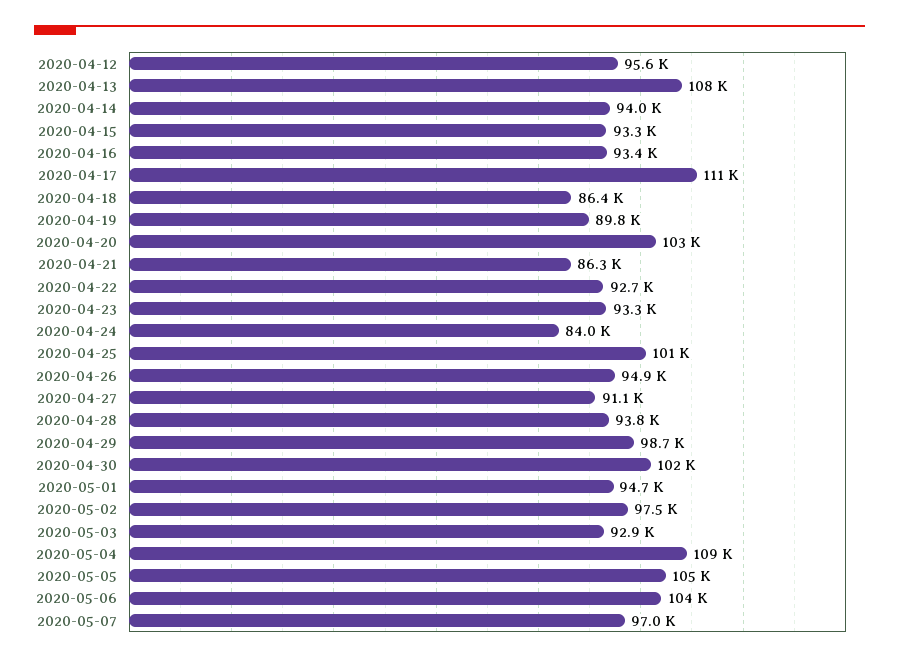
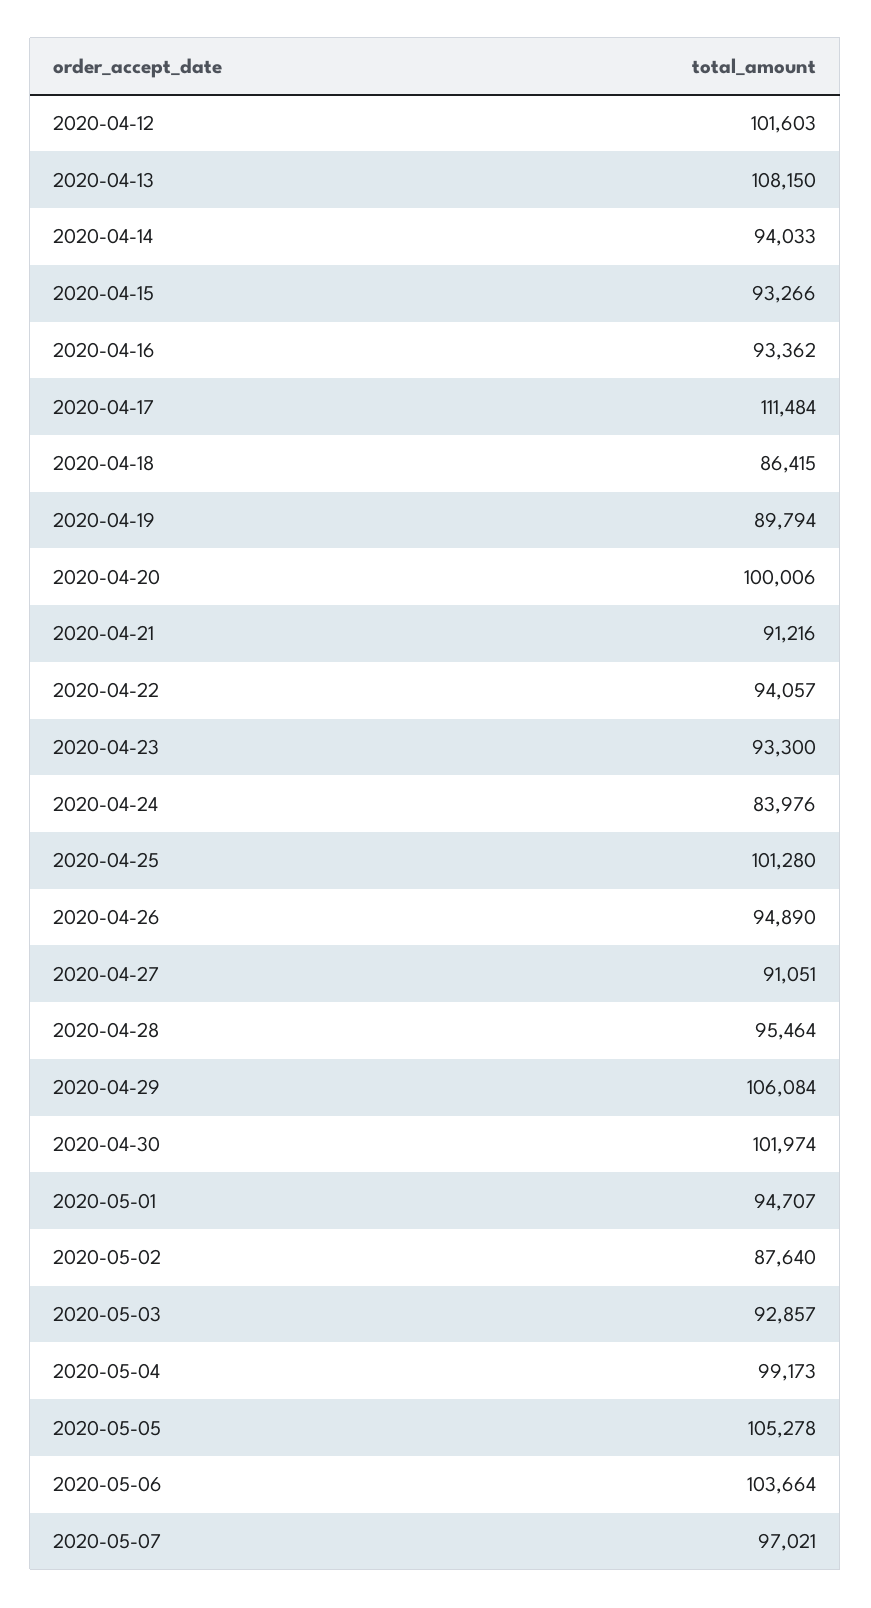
  {
-   "2020-04-12": 95600,
+   "2020-04-12": 101603,
    "2020-04-13": 108150,
    "2020-04-14": 94033,
    "2020-04-15": 93266,
    "2020-04-16": 93362,
    "2020-04-17": 111484,
    "2020-04-18": 86415,
    "2020-04-19": 89794,
-   "2020-04-20": 103000,
+   "2020-04-20": 100006,
-   "2020-04-21": 86300,
+   "2020-04-21": 91216,
-   "2020-04-22": 92700,
+   "2020-04-22": 94057,
    "2020-04-23": 93300,
    "2020-04-24": 83976,
    "2020-04-25": 101280,
    "2020-04-26": 94890,
    "2020-04-27": 91051,
-   "2020-04-28": 93800,
+   "2020-04-28": 95464,
-   "2020-04-29": 98700,
+   "2020-04-29": 106084,
    "2020-04-30": 101974,
    "2020-05-01": 94707,
-   "2020-05-02": 97500,
+   "2020-05-02": 87640,
    "2020-05-03": 92857,
-   "2020-05-04": 109000,
+   "2020-05-04": 99173,
    "2020-05-05": 105278,
    "2020-05-06": 103664,
    "2020-05-07": 97021
  }

